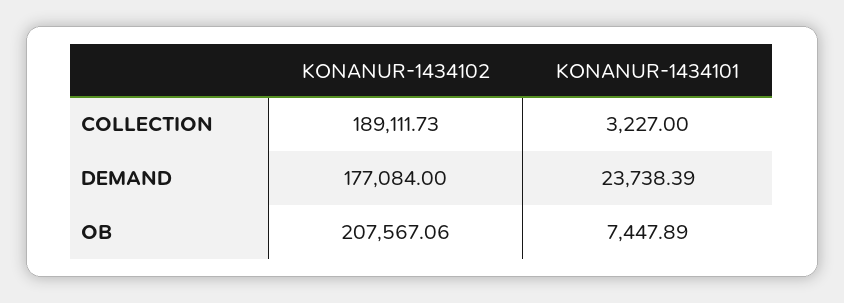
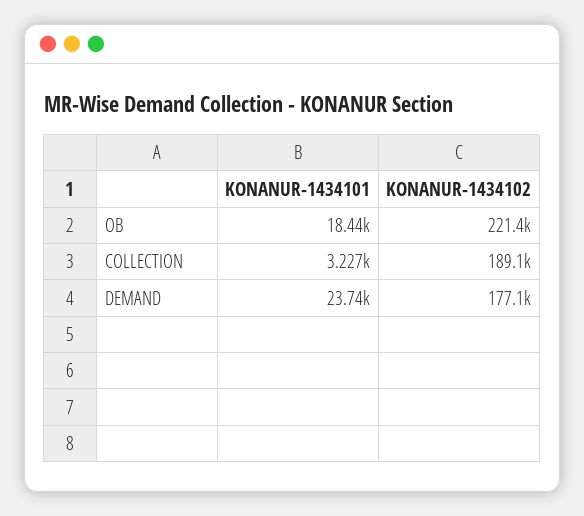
  {
    "KONANUR-1434102": {
      "COLLECTION": 189111.73,
      "DEMAND": 177084,
-     "OB": 207567.06
+     "OB": 221400
    },
    "KONANUR-1434101": {
      "COLLECTION": 3227,
      "DEMAND": 23738.39,
-     "OB": 7447.89
+     "OB": 18440
    }
  }

